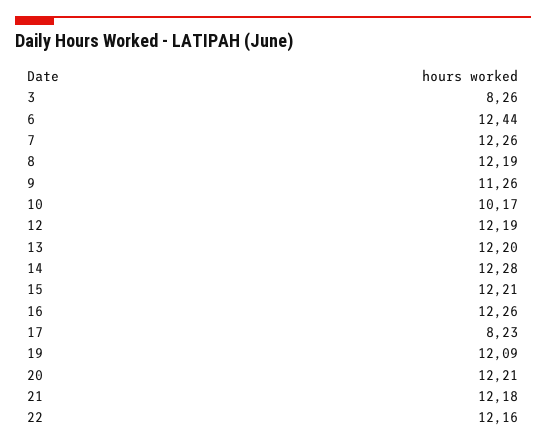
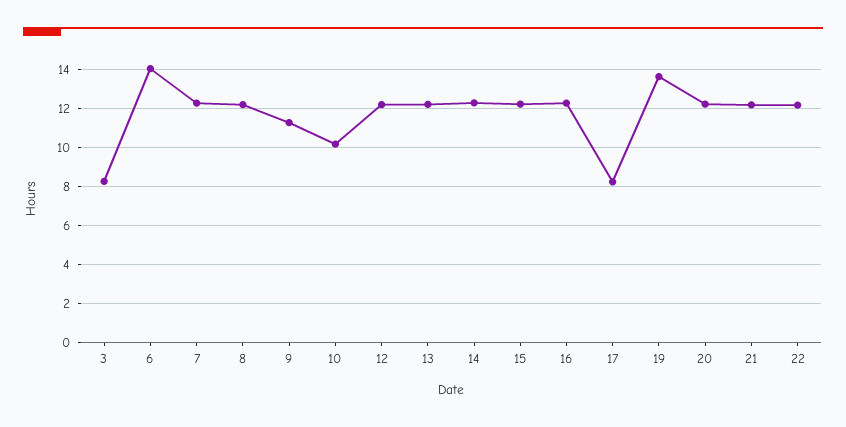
  {
    "3": 8.26,
-   "6": 12.44,
+   "6": 14,
    "7": 12.26,
    "8": 12.19,
    "9": 11.26,
    "10": 10.17,
    "12": 12.19,
    "13": 12.2,
    "14": 12.28,
    "15": 12.21,
    "16": 12.26,
    "17": 8.23,
-   "19": 12.09,
+   "19": 13.5,
    "20": 12.21,
    "21": 12.18,
    "22": 12.16
  }

